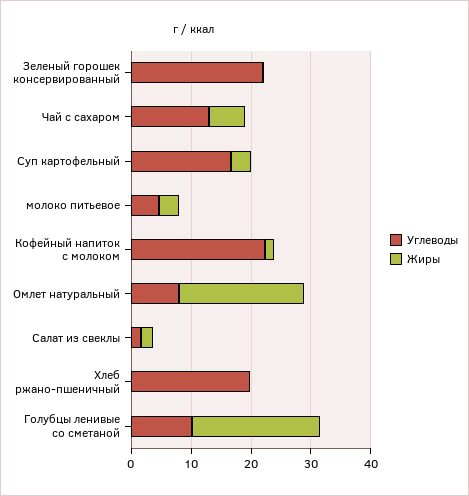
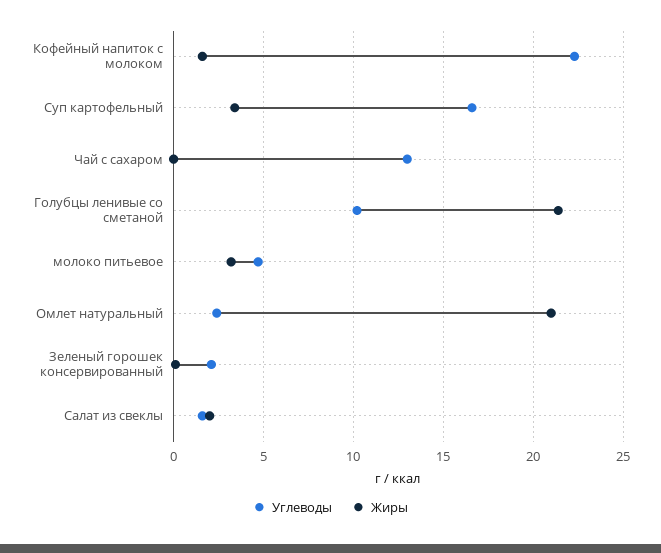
  {
    "Углеводы": {
-     "Зеленый горошек консервированный": 22,
+     "Зеленый горошек консервированный": 2,
      "Чай с сахаром": 13,
      "Суп картофельный": 16.5,
      "молоко питьевое": 4.5,
      "Кофейный напиток с молоком": 22.5,
-     "Омлет натуральный": 8,
+     "Омлет натуральный": 2.5,
      "Салат из свеклы": 1.5,
-     "Хлеб ржано-пшеничный": 20,
      "Голубцы ленивые со сметаной": 10
    },
    "Жиры": {
      "Зеленый горошек консервированный": 0,
-     "Чай с сахаром": 6,
+     "Чай с сахаром": 0,
      "Суп картофельный": 3.5,
      "молоко питьевое": 3,
      "Кофейный напиток с молоком": 1.5,
      "Омлет натуральный": 21,
      "Салат из свеклы": 2,
-     "Хлеб ржано-пшеничный": 0,
      "Голубцы ленивые со сметаной": 21.5
    }
  }

